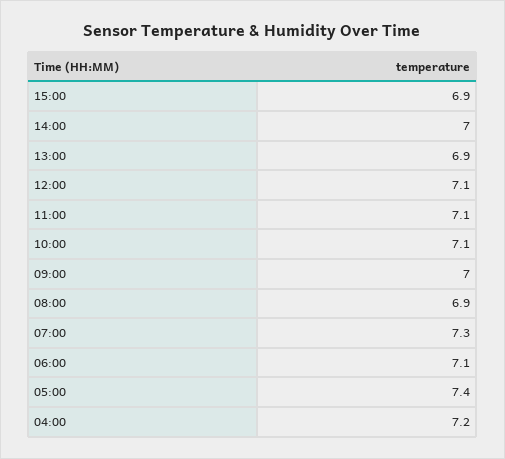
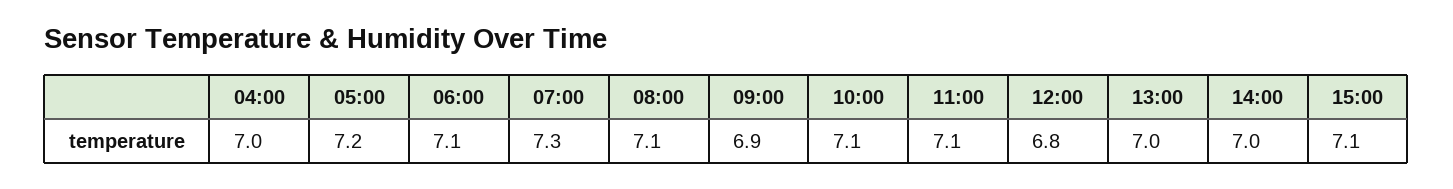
  {
-   "15:00": 6.9,
+   "15:00": 7.1,
    "14:00": 7,
-   "13:00": 6.9,
+   "13:00": 7,
-   "12:00": 7.1,
+   "12:00": 6.8,
    "11:00": 7.1,
    "10:00": 7.1,
-   "09:00": 7,
+   "09:00": 6.9,
-   "08:00": 6.9,
+   "08:00": 7.1,
    "07:00": 7.3,
    "06:00": 7.1,
-   "05:00": 7.4,
+   "05:00": 7.2,
-   "04:00": 7.2
+   "04:00": 7
  }

